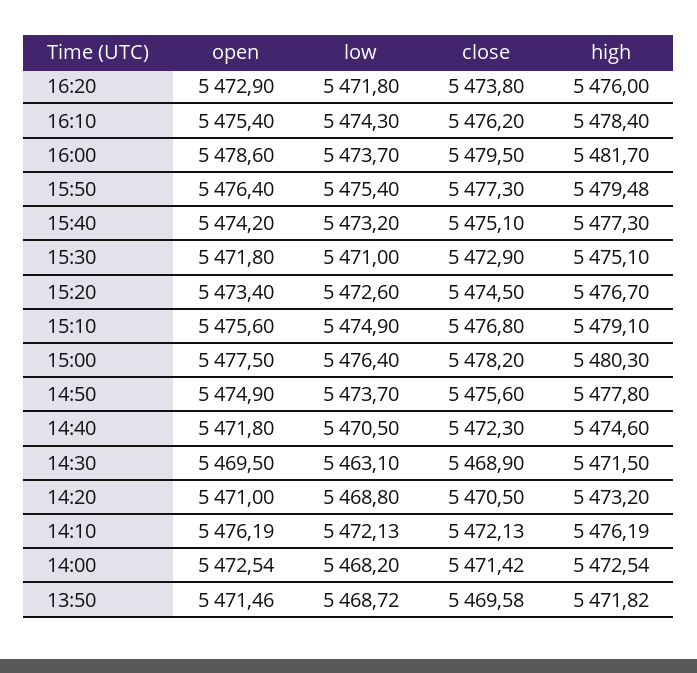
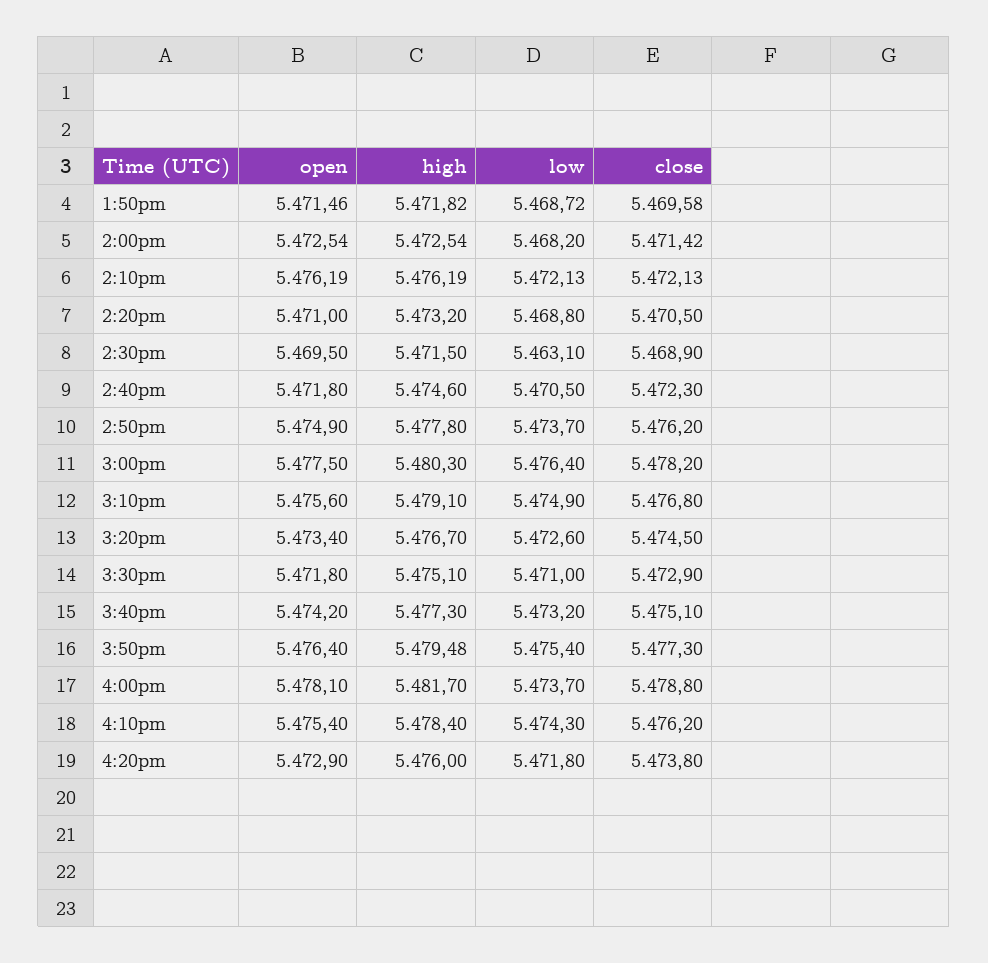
  {
    "open": {
      "16:20": 5472.9,
      "16:10": 5475.4,
-     "16:00": 5478.6,
+     "16:00": 5478.1,
      "15:50": 5476.4,
      "15:40": 5474.2,
      "15:30": 5471.8,
      "15:20": 5473.4,
      "15:10": 5475.6,
      "15:00": 5477.5,
      "14:50": 5474.9,
      "14:40": 5471.8,
      "14:30": 5469.5,
      "14:20": 5471,
      "14:10": 5476.19,
      "14:00": 5472.54,
      "13:50": 5471.46
    },
    "low": {
      "16:20": 5471.8,
      "16:10": 5474.3,
      "16:00": 5473.7,
      "15:50": 5475.4,
      "15:40": 5473.2,
      "15:30": 5471,
      "15:20": 5472.6,
      "15:10": 5474.9,
      "15:00": 5476.4,
      "14:50": 5473.7,
      "14:40": 5470.5,
      "14:30": 5463.1,
      "14:20": 5468.8,
      "14:10": 5472.13,
      "14:00": 5468.2,
      "13:50": 5468.72
    },
    "close": {
      "16:20": 5473.8,
      "16:10": 5476.2,
-     "16:00": 5479.5,
+     "16:00": 5478.8,
      "15:50": 5477.3,
      "15:40": 5475.1,
      "15:30": 5472.9,
      "15:20": 5474.5,
      "15:10": 5476.8,
      "15:00": 5478.2,
-     "14:50": 5475.6,
+     "14:50": 5476.2,
      "14:40": 5472.3,
      "14:30": 5468.9,
      "14:20": 5470.5,
      "14:10": 5472.13,
      "14:00": 5471.42,
      "13:50": 5469.58
    },
    "high": {
      "16:20": 5476,
      "16:10": 5478.4,
      "16:00": 5481.7,
      "15:50": 5479.48,
      "15:40": 5477.3,
      "15:30": 5475.1,
      "15:20": 5476.7,
      "15:10": 5479.1,
      "15:00": 5480.3,
      "14:50": 5477.8,
      "14:40": 5474.6,
      "14:30": 5471.5,
      "14:20": 5473.2,
      "14:10": 5476.19,
      "14:00": 5472.54,
      "13:50": 5471.82
    }
  }

